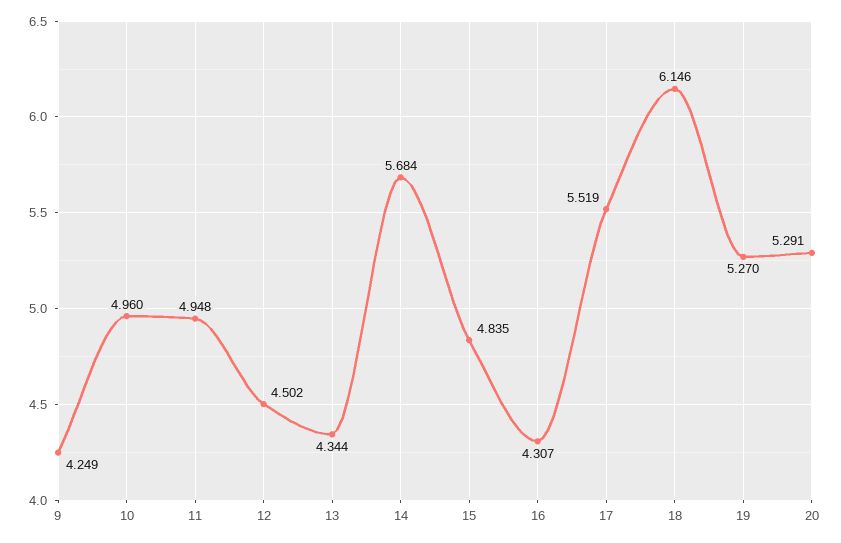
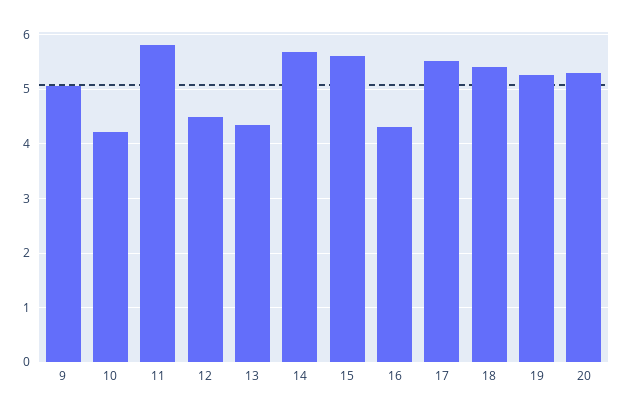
  {
-   "9": 4.249,
+   "9": 5,
-   "10": 4.96,
+   "10": 4.2,
-   "11": 4.948,
+   "11": 5.8,
    "12": 4.502,
    "13": 4.344,
    "14": 5.684,
-   "15": 4.835,
+   "15": 5.6,
    "16": 4.307,
    "17": 5.519,
-   "18": 6.146,
+   "18": 5.4,
    "19": 5.27,
    "20": 5.291
  }

